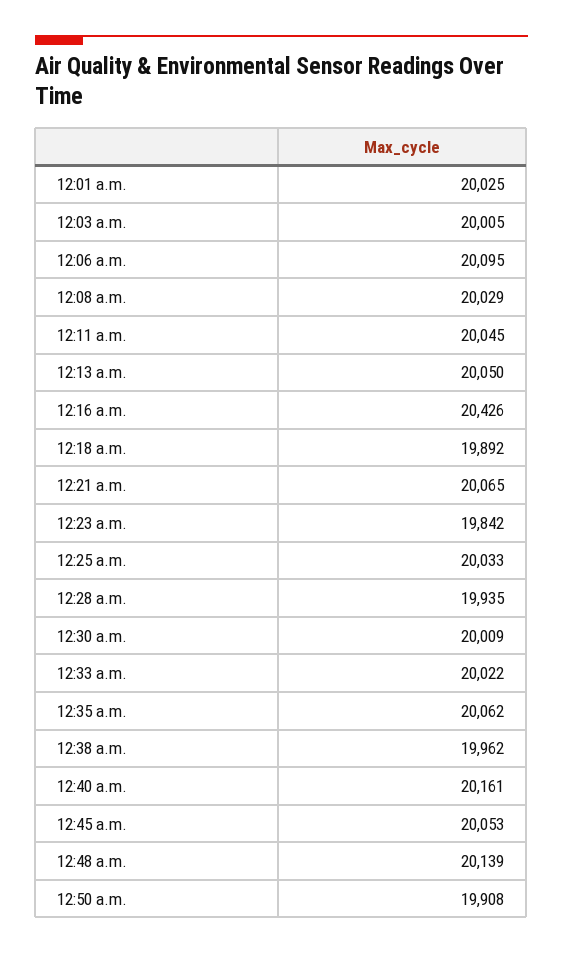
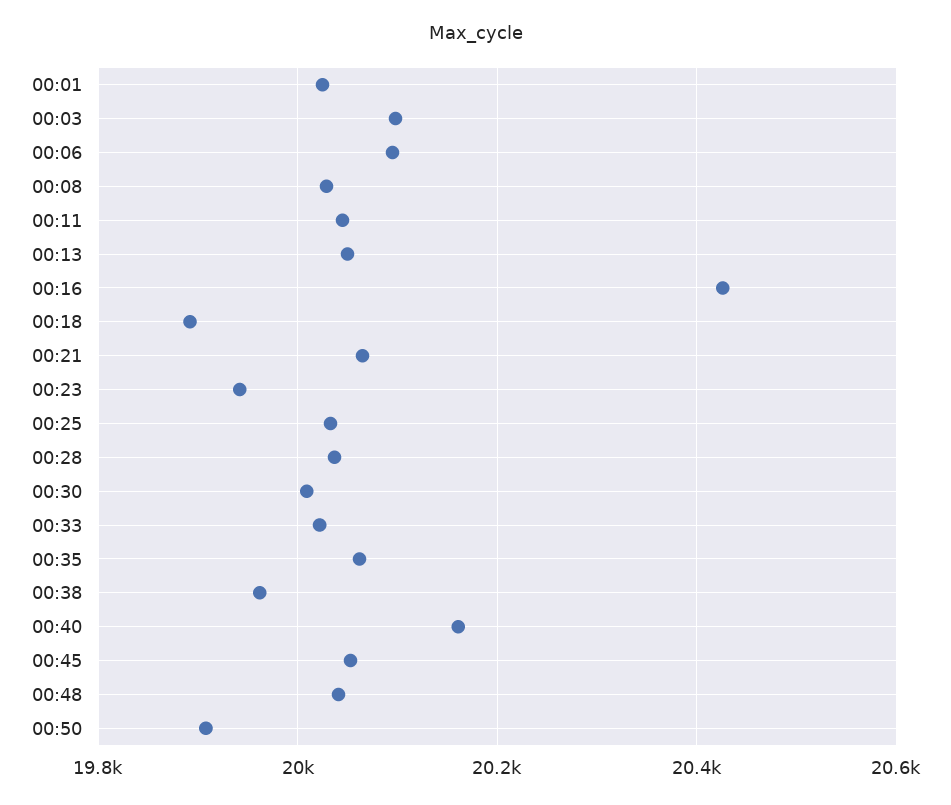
  {
    "12:01 a.m.": 20025,
-   "12:03 a.m.": 20005,
+   "12:03 a.m.": 20100,
    "12:06 a.m.": 20095,
    "12:08 a.m.": 20029,
    "12:11 a.m.": 20045,
    "12:13 a.m.": 20050,
    "12:16 a.m.": 20426,
    "12:18 a.m.": 19892,
    "12:21 a.m.": 20065,
-   "12:23 a.m.": 19842,
+   "12:23 a.m.": 19940,
    "12:25 a.m.": 20033,
-   "12:28 a.m.": 19935,
+   "12:28 a.m.": 20040,
    "12:30 a.m.": 20009,
    "12:33 a.m.": 20022,
    "12:35 a.m.": 20062,
    "12:38 a.m.": 19962,
    "12:40 a.m.": 20161,
    "12:45 a.m.": 20053,
-   "12:48 a.m.": 20139,
+   "12:48 a.m.": 20040,
    "12:50 a.m.": 19908
  }

